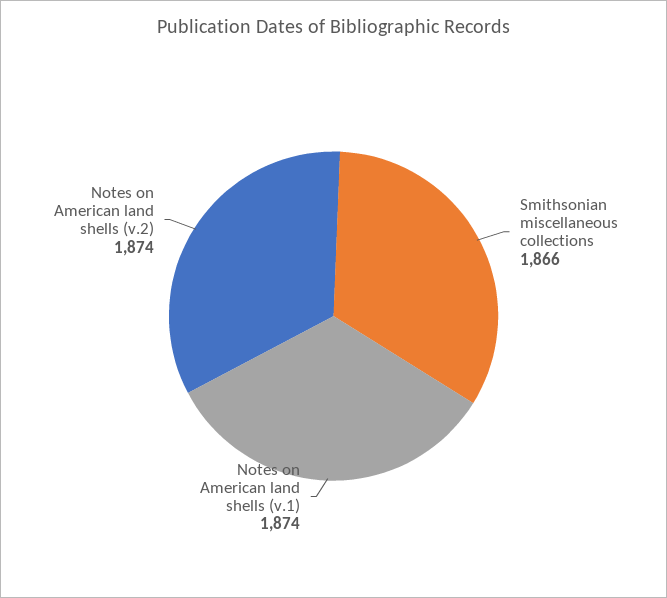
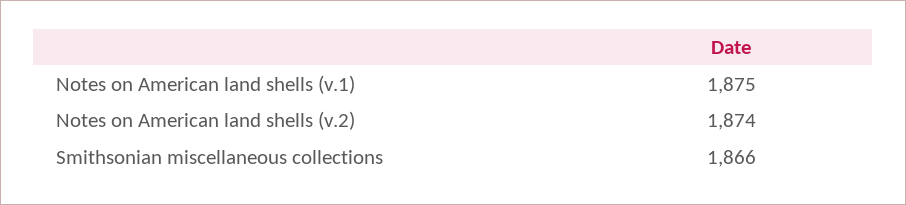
  {
    "Smithsonian miscellaneous collections": 1866,
-   "Notes on American land shells (v.1)": 1874,
+   "Notes on American land shells (v.1)": 1875,
    "Notes on American land shells (v.2)": 1874
  }

